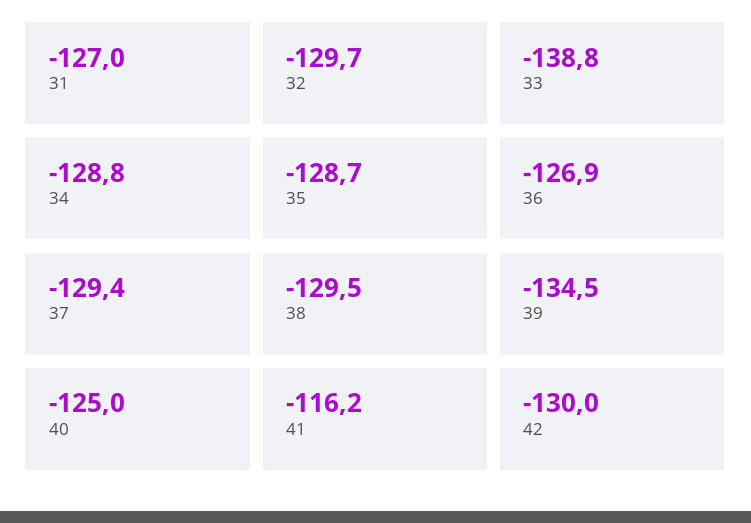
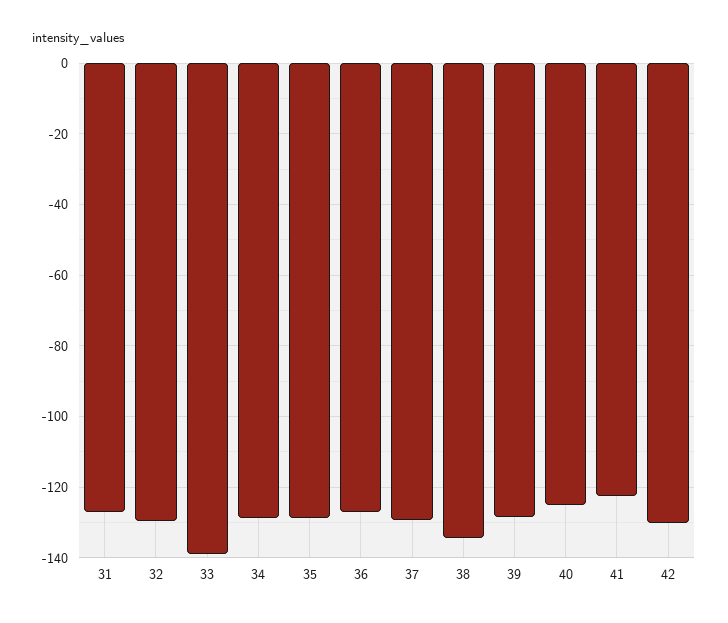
  {
    "31": -127,
    "32": -129.7,
    "33": -138.8,
    "34": -128.8,
    "35": -128.7,
    "36": -126.9,
    "37": -129.4,
-   "38": -129.5,
+   "38": -134,
-   "39": -134.5,
+   "39": -128,
    "40": -125,
-   "41": -116.2,
+   "41": -122,
    "42": -130
  }

